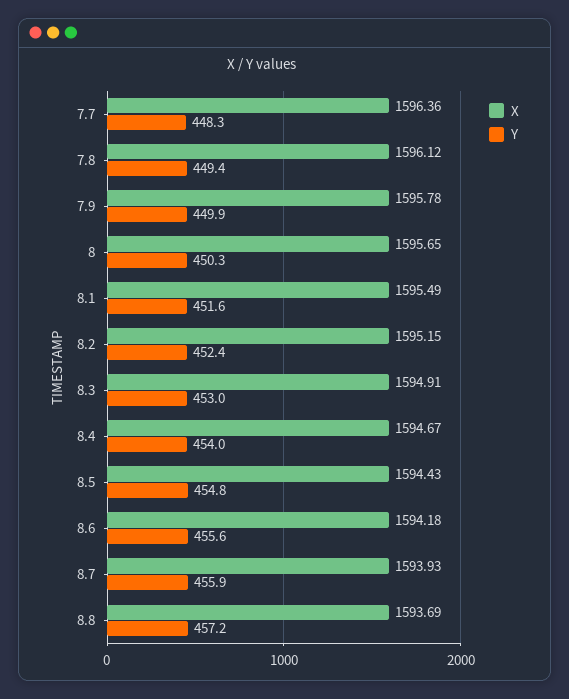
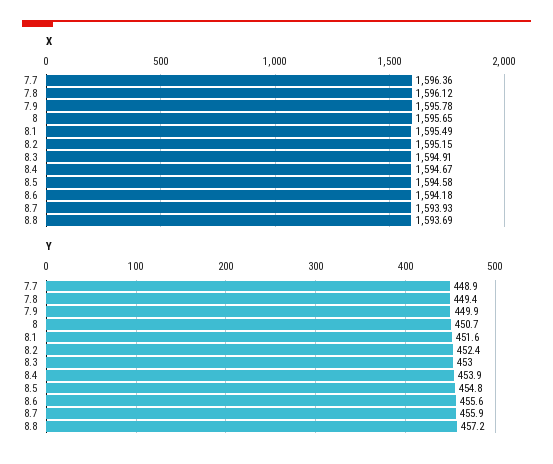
  {
    "X": {
      "7.7": 1596.36,
      "7.8": 1596.12,
      "7.9": 1595.78,
      "8": 1595.65,
      "8.1": 1595.49,
      "8.2": 1595.15,
      "8.3": 1594.91,
      "8.4": 1594.67,
-     "8.5": 1594.43,
+     "8.5": 1594.58,
      "8.6": 1594.18,
      "8.7": 1593.93,
      "8.8": 1593.69
    },
    "Y": {
-     "7.7": 448.3,
+     "7.7": 448.9,
      "7.8": 449.4,
      "7.9": 449.9,
-     "8": 450.3,
+     "8": 450.7,
      "8.1": 451.6,
      "8.2": 452.4,
      "8.3": 453,
-     "8.4": 454,
+     "8.4": 453.9,
      "8.5": 454.8,
      "8.6": 455.6,
      "8.7": 455.9,
      "8.8": 457.2
    }
  }

